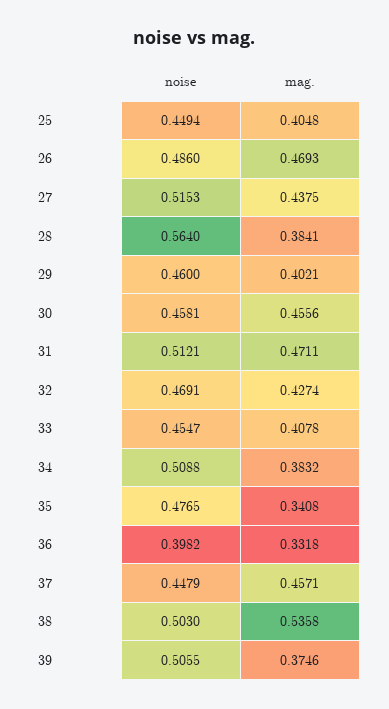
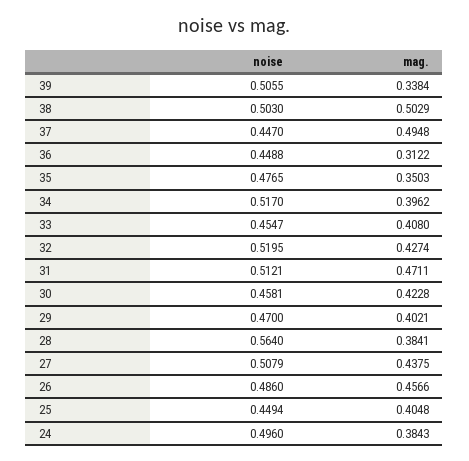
  {
    "noise": {
      "25": 0.4494,
      "26": 0.486,
-     "27": 0.5153,
+     "27": 0.5079,
      "28": 0.564,
-     "29": 0.46,
+     "29": 0.47,
      "30": 0.4581,
      "31": 0.5121,
-     "32": 0.4691,
+     "32": 0.5195,
      "33": 0.4547,
-     "34": 0.5088,
+     "34": 0.517,
      "35": 0.4765,
-     "36": 0.3982,
+     "36": 0.4488,
-     "37": 0.4479,
+     "37": 0.447,
      "38": 0.503,
-     "39": 0.5055
+     "39": 0.5055,
+     "24": 0.496
    },
    "mag.": {
      "25": 0.4048,
-     "26": 0.4693,
+     "26": 0.4566,
      "27": 0.4375,
      "28": 0.3841,
      "29": 0.4021,
-     "30": 0.4556,
+     "30": 0.4228,
      "31": 0.4711,
      "32": 0.4274,
-     "33": 0.4078,
+     "33": 0.408,
-     "34": 0.3832,
+     "34": 0.3962,
-     "35": 0.3408,
+     "35": 0.3503,
-     "36": 0.3318,
+     "36": 0.3122,
-     "37": 0.4571,
+     "37": 0.4948,
-     "38": 0.5358,
+     "38": 0.5029,
-     "39": 0.3746
+     "39": 0.3384,
+     "24": 0.3843
    }
  }

